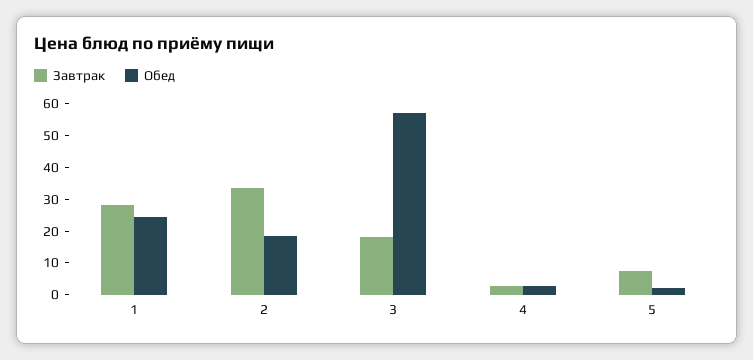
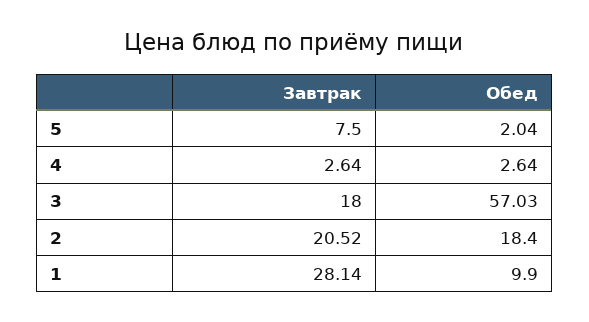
  {
    "Завтрак": {
      "1": 28.14,
-     "2": 35,
+     "2": 20.52,
      "3": 18,
      "4": 2.64,
      "5": 7.5
    },
    "Обед": {
-     "1": 25,
+     "1": 9.9,
      "2": 18.4,
      "3": 57.03,
      "4": 2.64,
      "5": 2.04
    }
  }

